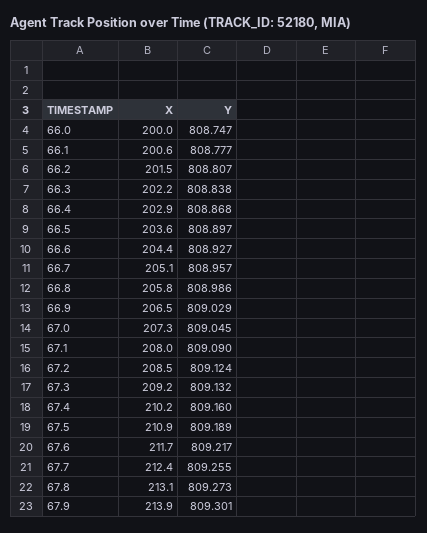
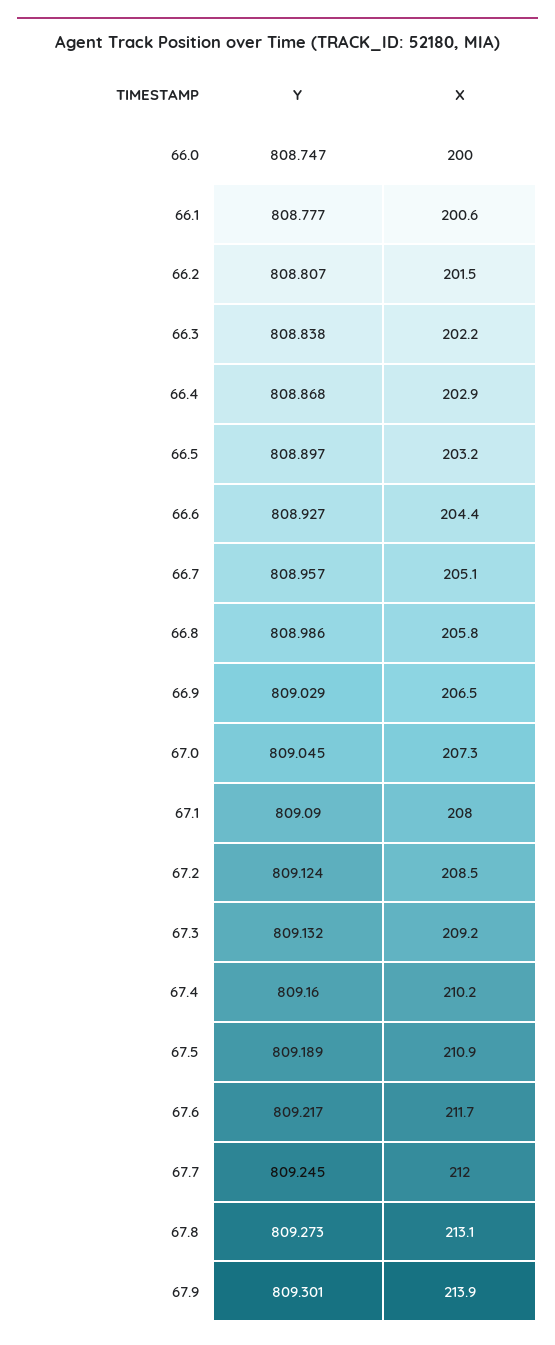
  {
    "X": {
      "66.0": 200,
      "66.1": 200.6,
      "66.2": 201.5,
      "66.3": 202.2,
      "66.4": 202.9,
-     "66.5": 203.6,
+     "66.5": 203.2,
      "66.6": 204.4,
      "66.7": 205.1,
      "66.8": 205.8,
      "66.9": 206.5,
      "67.0": 207.3,
      "67.1": 208,
      "67.2": 208.5,
      "67.3": 209.2,
      "67.4": 210.2,
      "67.5": 210.9,
      "67.6": 211.7,
-     "67.7": 212.4,
+     "67.7": 212,
      "67.8": 213.1,
      "67.9": 213.9
    },
    "Y": {
      "66.0": 808.747,
      "66.1": 808.777,
      "66.2": 808.807,
      "66.3": 808.838,
      "66.4": 808.868,
      "66.5": 808.897,
      "66.6": 808.927,
      "66.7": 808.957,
      "66.8": 808.986,
      "66.9": 809.029,
      "67.0": 809.045,
      "67.1": 809.09,
      "67.2": 809.124,
      "67.3": 809.132,
      "67.4": 809.16,
      "67.5": 809.189,
      "67.6": 809.217,
-     "67.7": 809.255,
+     "67.7": 809.245,
      "67.8": 809.273,
      "67.9": 809.301
    }
  }

